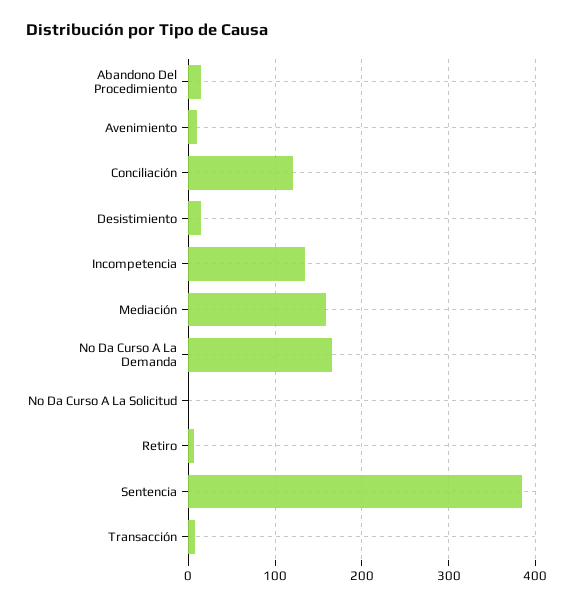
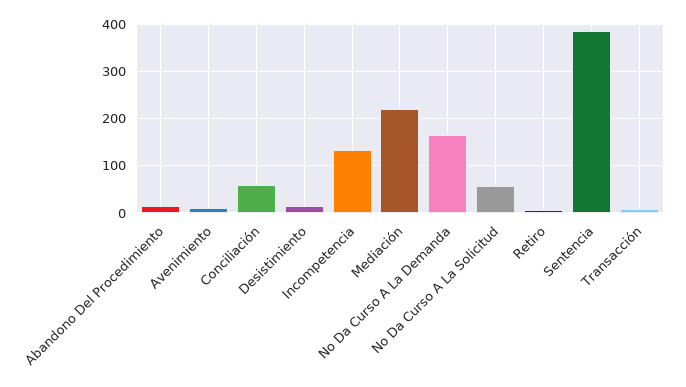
  {
    "Abandono Del Procedimiento": 10,
    "Avenimiento": 10,
-   "Conciliación": 120,
+   "Conciliación": 60,
    "Desistimiento": 10,
    "Incompetencia": 130,
-   "Mediación": 160,
+   "Mediación": 220,
    "No Da Curso A La Demanda": 170,
-   "No Da Curso A La Solicitud": 0,
+   "No Da Curso A La Solicitud": 60,
    "Retiro": 10,
    "Sentencia": 390,
    "Transacción": 10
  }

